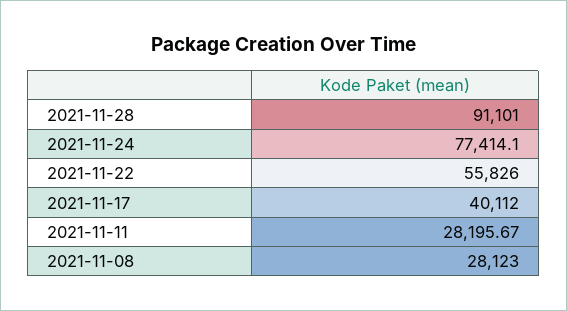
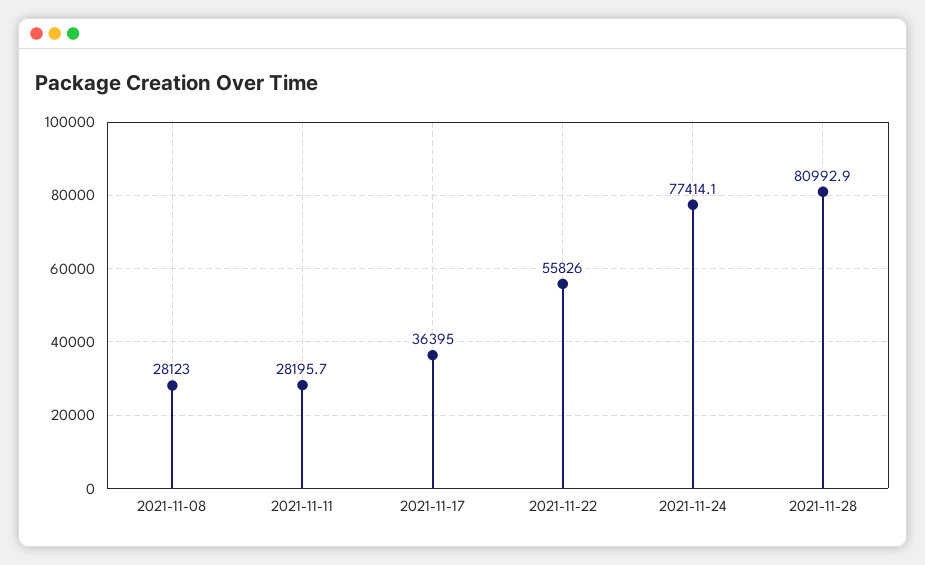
  {
-   "2021-11-28": 91101,
+   "2021-11-28": 80992.9,
    "2021-11-24": 77414.1,
    "2021-11-22": 55826,
-   "2021-11-17": 40112,
+   "2021-11-17": 36395,
    "2021-11-11": 28195.67,
    "2021-11-08": 28123
  }

